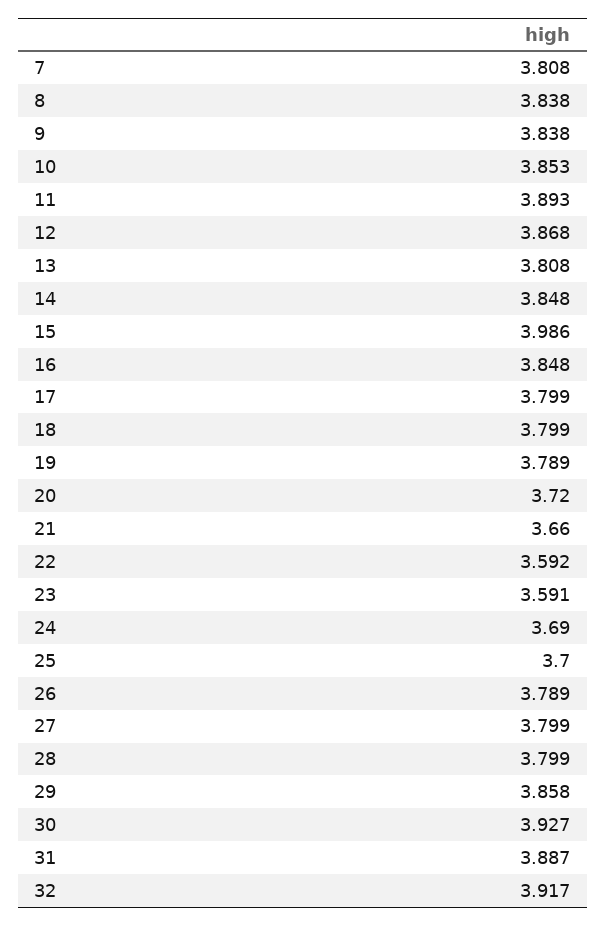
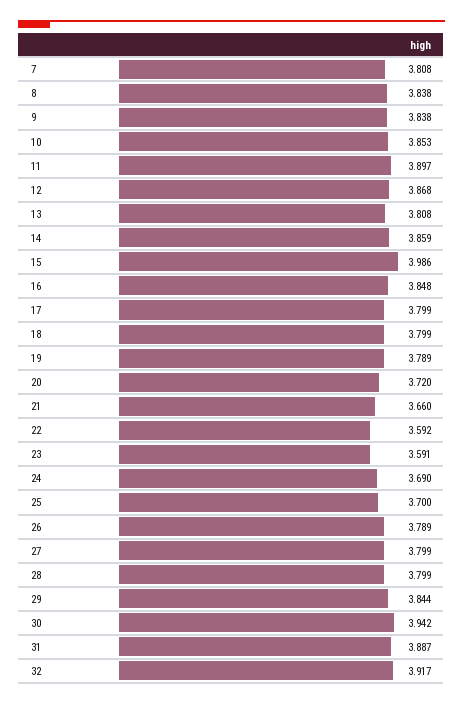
  {
    "7": 3.808,
    "8": 3.838,
    "9": 3.838,
    "10": 3.853,
-   "11": 3.893,
+   "11": 3.897,
    "12": 3.868,
    "13": 3.808,
-   "14": 3.848,
+   "14": 3.859,
    "15": 3.986,
    "16": 3.848,
    "17": 3.799,
    "18": 3.799,
    "19": 3.789,
    "20": 3.72,
    "21": 3.66,
    "22": 3.592,
    "23": 3.591,
    "24": 3.69,
    "25": 3.7,
    "26": 3.789,
    "27": 3.799,
    "28": 3.799,
-   "29": 3.858,
+   "29": 3.844,
-   "30": 3.927,
+   "30": 3.942,
    "31": 3.887,
    "32": 3.917
  }

